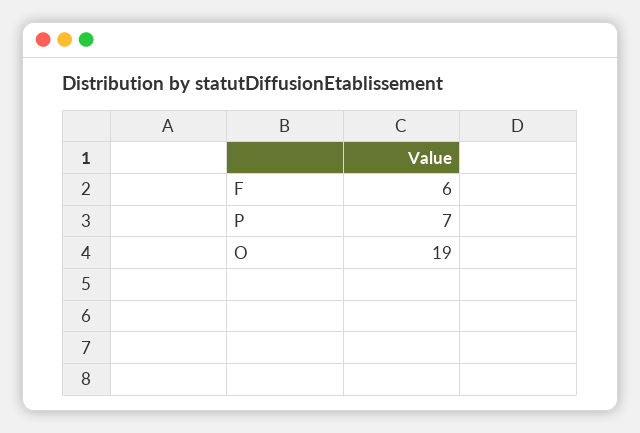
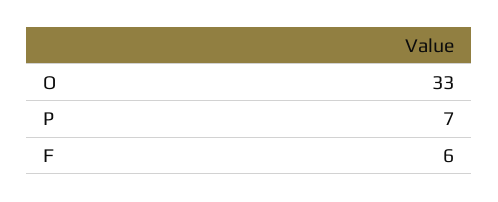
  {
    "F": 6,
    "P": 7,
-   "O": 19
+   "O": 33
  }

